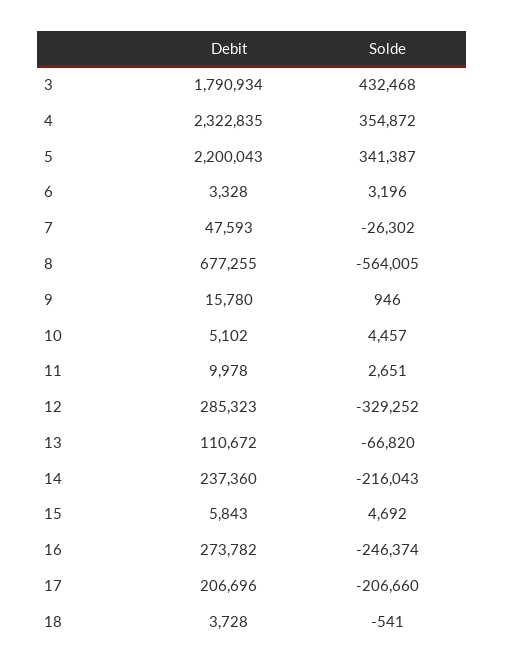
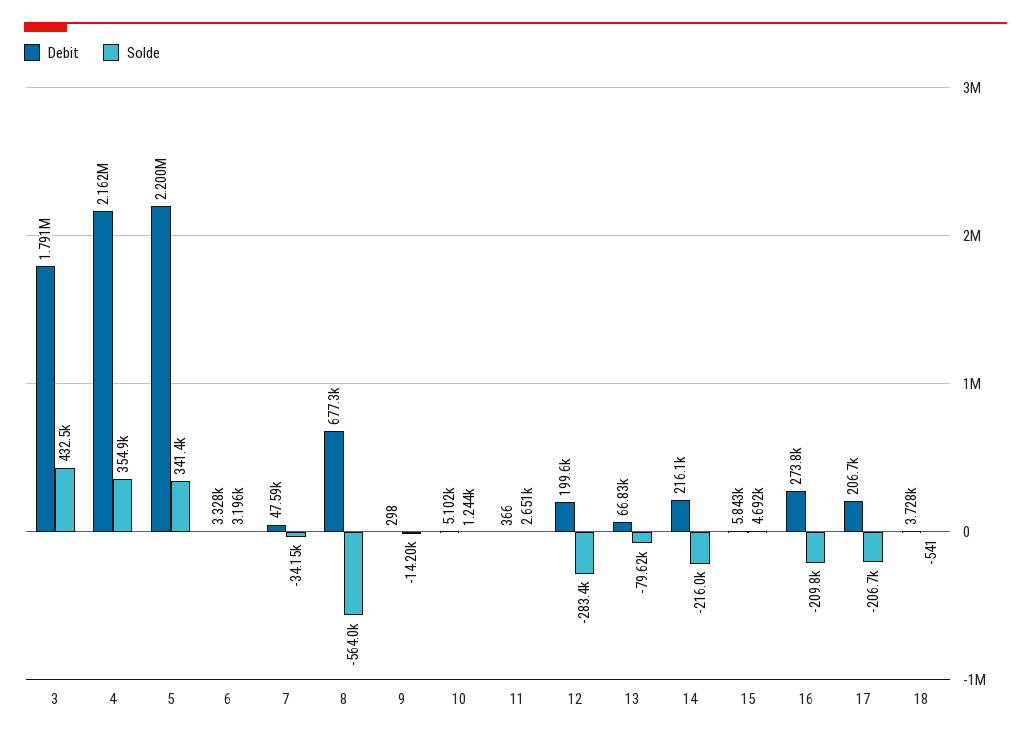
  {
    "Debit": {
      "3": 1790934,
-     "4": 2322835,
+     "4": 2162000,
      "5": 2200043,
      "6": 3328,
      "7": 47593,
      "8": 677255,
-     "9": 15780,
+     "9": 298,
      "10": 5102,
-     "11": 9978,
+     "11": 366,
-     "12": 285323,
+     "12": 199600,
-     "13": 110672,
+     "13": 66830,
-     "14": 237360,
+     "14": 216100,
      "15": 5843,
      "16": 273782,
      "17": 206696,
      "18": 3728
    },
    "Solde": {
      "3": 432468,
      "4": 354872,
      "5": 341387,
      "6": 3196,
-     "7": -26302,
+     "7": -34150,
      "8": -564005,
-     "9": 946,
+     "9": -14200,
-     "10": 4457,
+     "10": 1244,
      "11": 2651,
-     "12": -329252,
+     "12": -283400,
-     "13": -66820,
+     "13": -79620,
      "14": -216043,
      "15": 4692,
-     "16": -246374,
+     "16": -209800,
      "17": -206660,
      "18": -541
    }
  }

